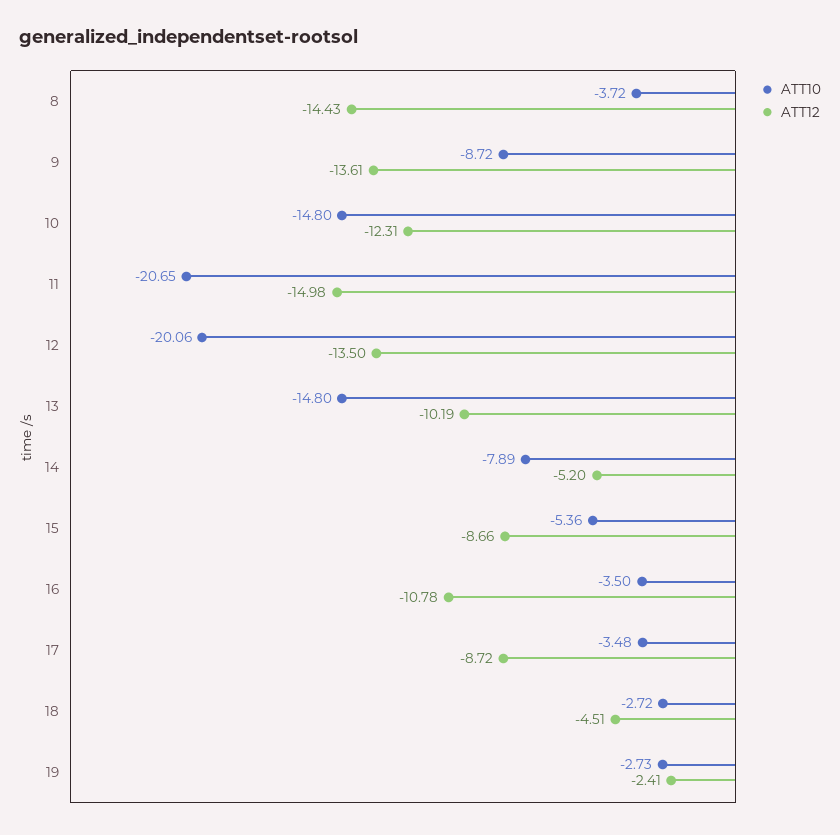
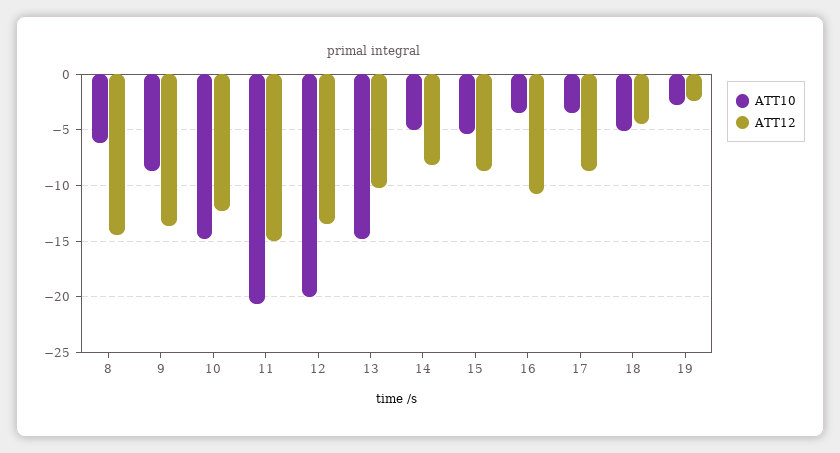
  {
    "ATT10": {
-     "8": -3.72,
+     "8": -6,
      "9": -8.72,
      "10": -14.8,
      "11": -20.65,
      "12": -20.06,
      "13": -14.8,
-     "14": -7.89,
+     "14": -5,
      "15": -5.36,
      "16": -3.5,
      "17": -3.48,
-     "18": -2.72,
+     "18": -5,
      "19": -2.73
    },
    "ATT12": {
      "8": -14.43,
      "9": -13.61,
      "10": -12.31,
      "11": -14.98,
      "12": -13.5,
      "13": -10.19,
-     "14": -5.2,
+     "14": -8,
      "15": -8.66,
      "16": -10.78,
      "17": -8.72,
      "18": -4.51,
      "19": -2.41
    }
  }

